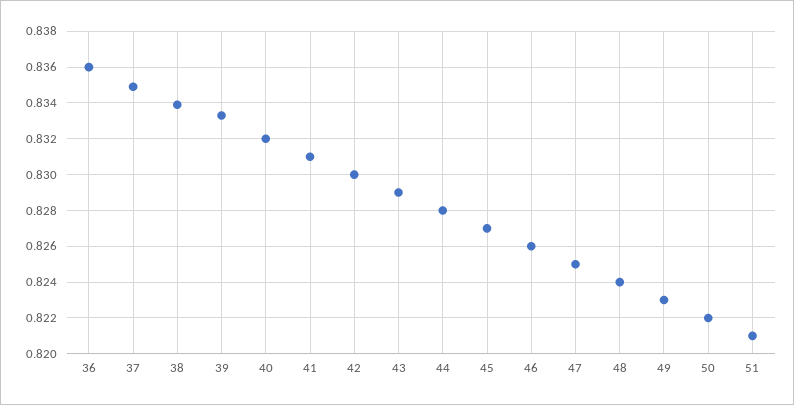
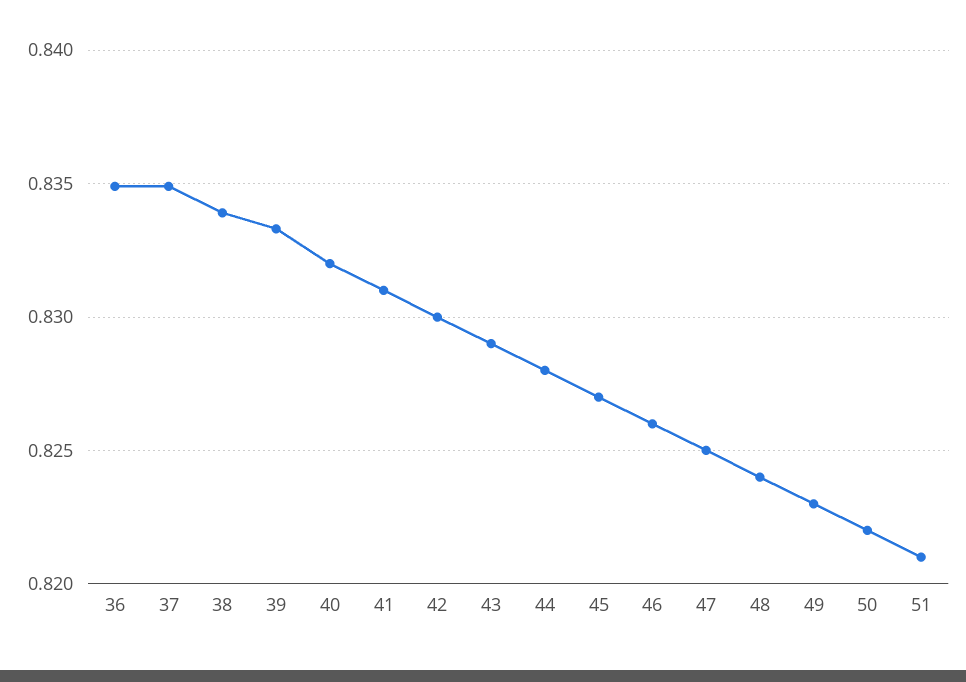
  {
-   "36": 0.836,
+   "36": 0.835,
    "37": 0.835,
    "38": 0.834,
    "39": 0.8335,
    "40": 0.832,
    "41": 0.831,
    "42": 0.83,
    "43": 0.829,
    "44": 0.828,
    "45": 0.827,
    "46": 0.826,
    "47": 0.825,
    "48": 0.824,
    "49": 0.823,
    "50": 0.822,
    "51": 0.821
  }

